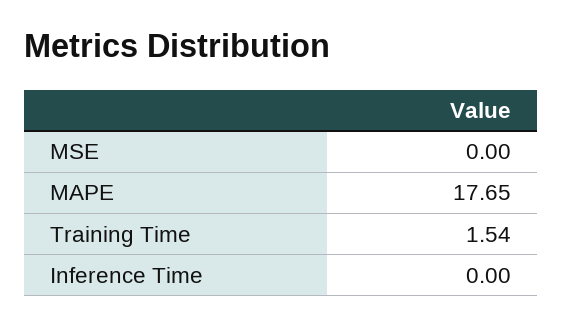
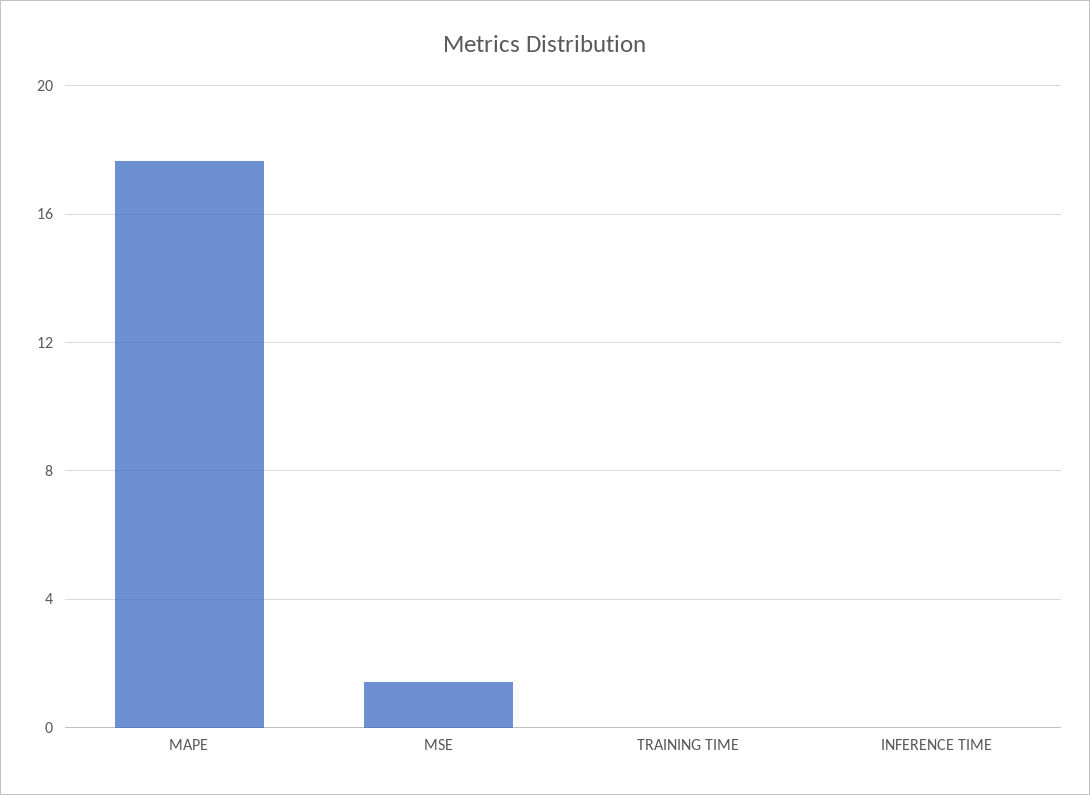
  {
-   "MSE": 0,
+   "MSE": 1.5,
    "MAPE": 17.65,
-   "Training Time": 1.54,
+   "Training Time": 0,
    "Inference Time": 0
  }

